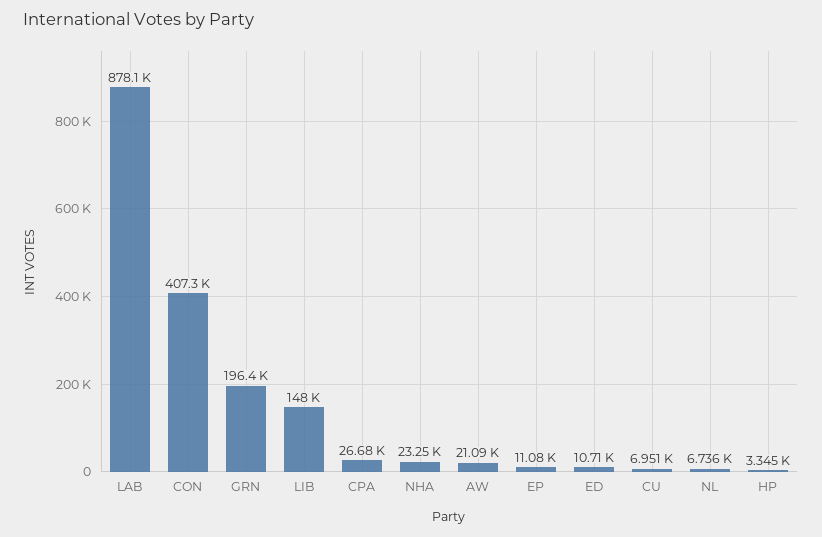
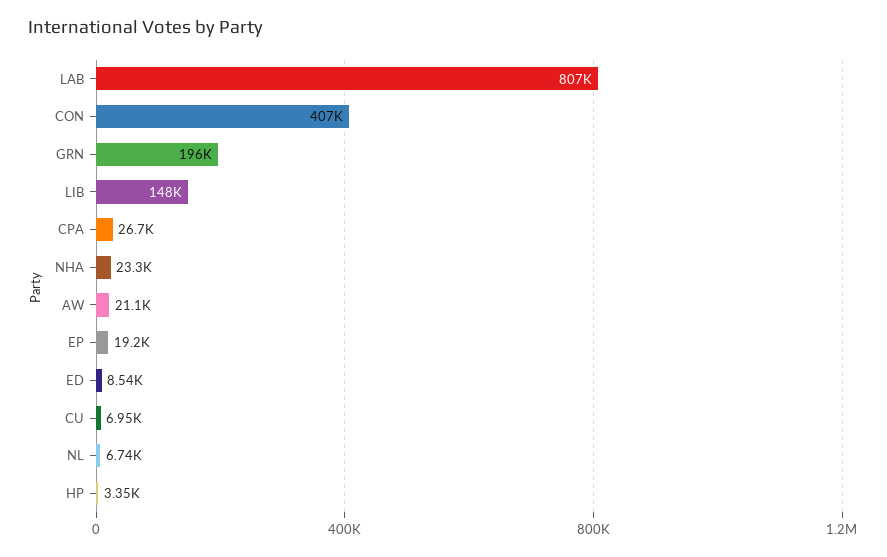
  {
-   "LAB": 878100,
+   "LAB": 807000,
    "CON": 407300,
    "GRN": 196400,
    "LIB": 148000,
    "CPA": 26680,
    "NHA": 23250,
    "AW": 21090,
-   "EP": 11080,
+   "EP": 19200,
-   "ED": 10710,
+   "ED": 8540,
    "CU": 6951,
    "NL": 6736,
    "HP": 3345
  }

